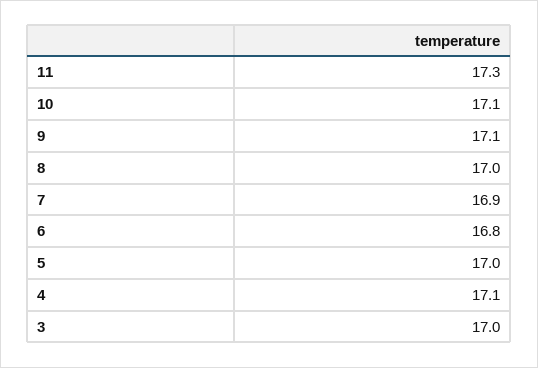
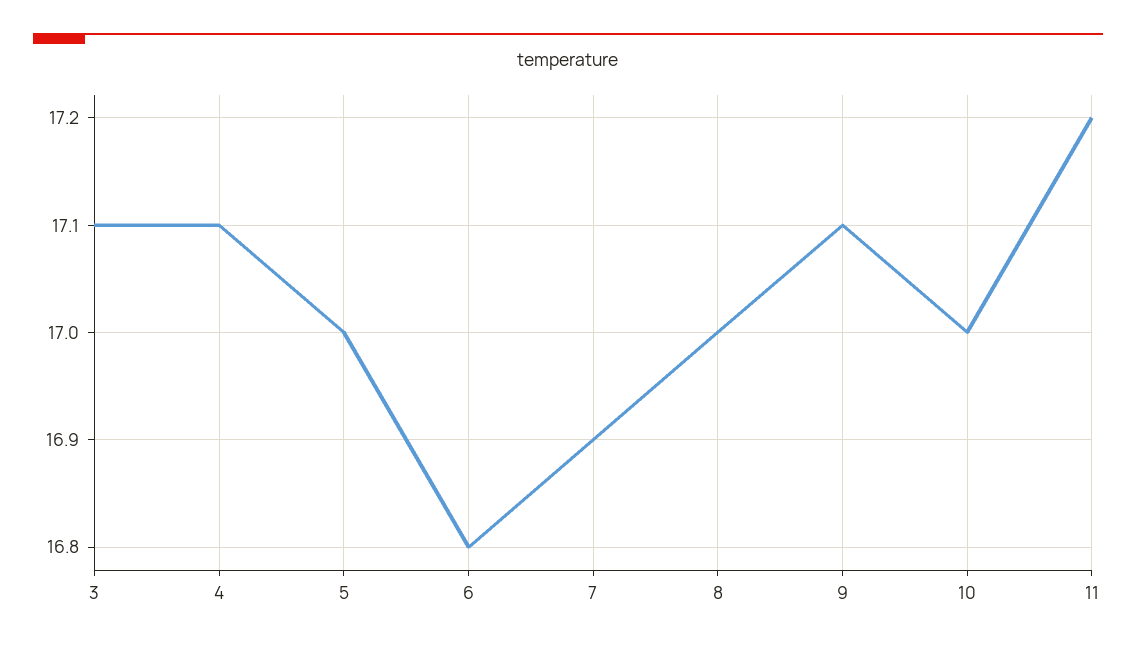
  {
-   "11": 17.3,
+   "11": 17.2,
-   "10": 17.1,
+   "10": 17,
    "9": 17.1,
    "8": 17,
    "7": 16.9,
    "6": 16.8,
    "5": 17,
    "4": 17.1,
-   "3": 17
+   "3": 17.1
  }

